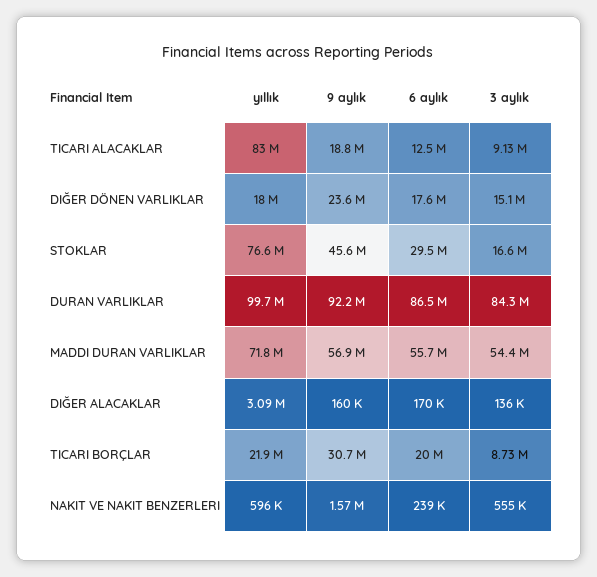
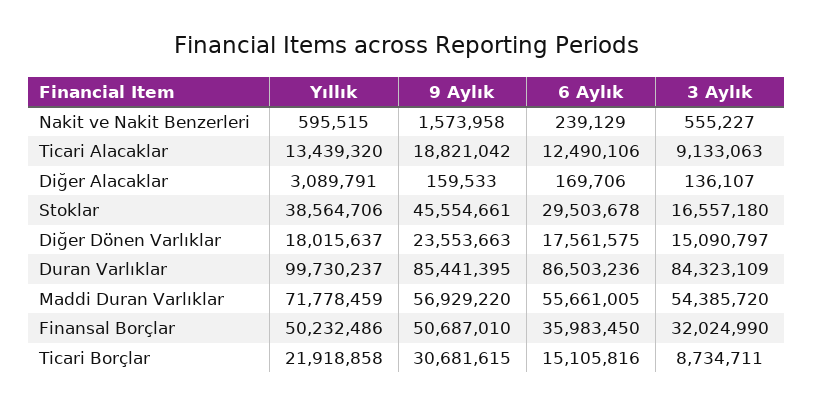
  {
    "yıllık": {
-     "TICARI ALACAKLAR": 83000000,
+     "TICARI ALACAKLAR": 13439320,
      "DIĞER DÖNEN VARLIKLAR": 18015637,
-     "STOKLAR": 76600000,
+     "STOKLAR": 38564706,
      "DURAN VARLIKLAR": 99730237,
      "MADDI DURAN VARLIKLAR": 71778459,
      "DIĞER ALACAKLAR": 3089791,
      "TICARI BORÇLAR": 21918858,
-     "NAKIT VE NAKIT BENZERLERI": 595515
+     "NAKIT VE NAKIT BENZERLERI": 595515,
+     "Finansal Borçlar": 50232486
    },
    "9 aylık": {
      "TICARI ALACAKLAR": 18821042,
      "DIĞER DÖNEN VARLIKLAR": 23553663,
      "STOKLAR": 45554661,
-     "DURAN VARLIKLAR": 92200000,
+     "DURAN VARLIKLAR": 85441395,
      "MADDI DURAN VARLIKLAR": 56929220,
      "DIĞER ALACAKLAR": 159533,
      "TICARI BORÇLAR": 30681615,
-     "NAKIT VE NAKIT BENZERLERI": 1573958
+     "NAKIT VE NAKIT BENZERLERI": 1573958,
+     "Finansal Borçlar": 50687010
    },
    "6 aylık": {
      "TICARI ALACAKLAR": 12490106,
      "DIĞER DÖNEN VARLIKLAR": 17561575,
      "STOKLAR": 29503678,
      "DURAN VARLIKLAR": 86503236,
      "MADDI DURAN VARLIKLAR": 55661005,
      "DIĞER ALACAKLAR": 169706,
-     "TICARI BORÇLAR": 20000000,
+     "TICARI BORÇLAR": 15105816,
-     "NAKIT VE NAKIT BENZERLERI": 239129
+     "NAKIT VE NAKIT BENZERLERI": 239129,
+     "Finansal Borçlar": 35983450
    },
    "3 aylık": {
      "TICARI ALACAKLAR": 9133063,
      "DIĞER DÖNEN VARLIKLAR": 15090797,
      "STOKLAR": 16557180,
      "DURAN VARLIKLAR": 84323109,
      "MADDI DURAN VARLIKLAR": 54385720,
      "DIĞER ALACAKLAR": 136107,
      "TICARI BORÇLAR": 8734711,
-     "NAKIT VE NAKIT BENZERLERI": 555227
+     "NAKIT VE NAKIT BENZERLERI": 555227,
+     "Finansal Borçlar": 32024990
    }
  }

